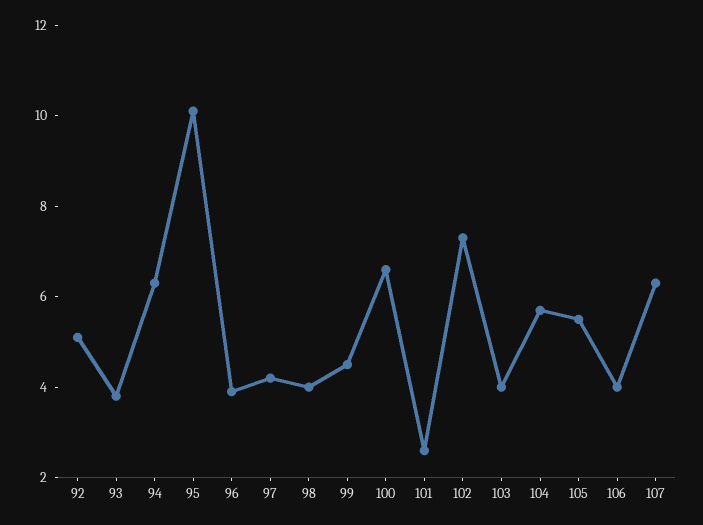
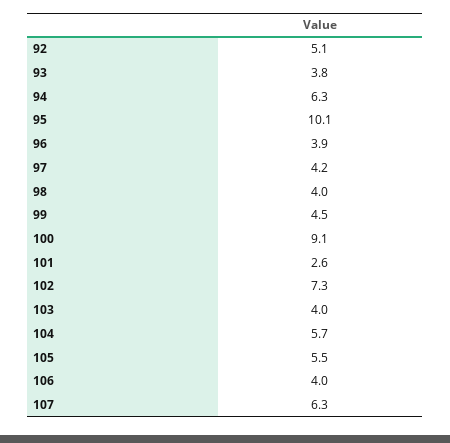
  {
    "92": 5.1,
    "93": 3.8,
    "94": 6.3,
    "95": 10.1,
    "96": 3.9,
    "97": 4.2,
    "98": 4,
    "99": 4.5,
-   "100": 6.5,
+   "100": 9.1,
    "101": 2.6,
    "102": 7.3,
    "103": 4,
    "104": 5.7,
    "105": 5.5,
    "106": 4,
    "107": 6.3
  }

